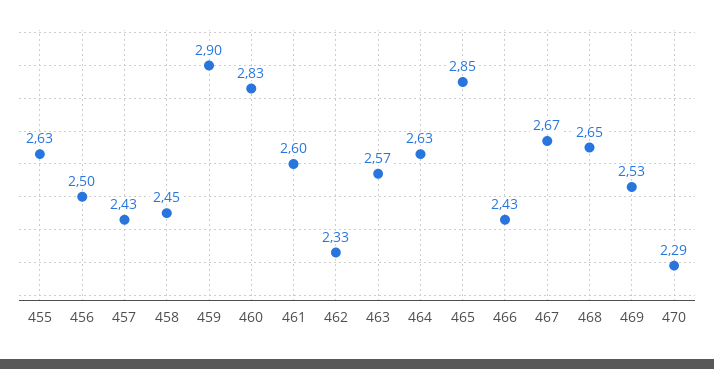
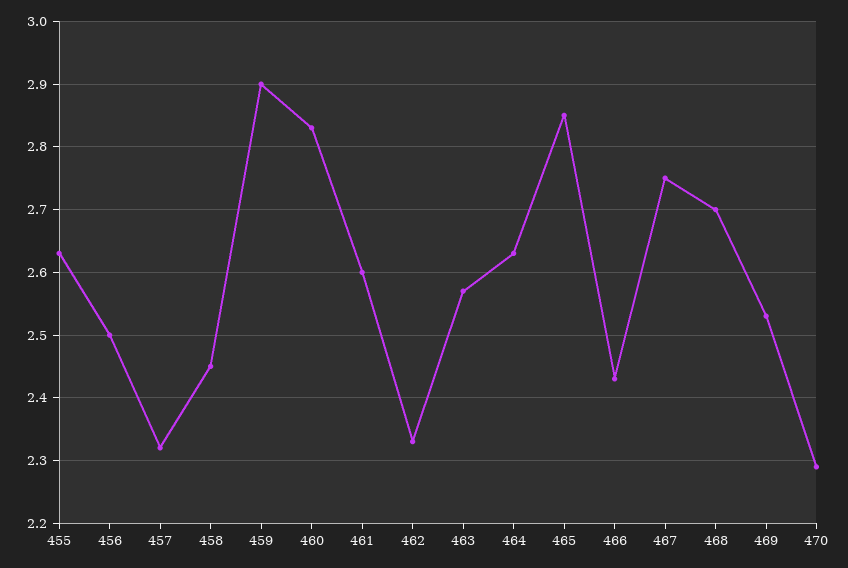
  {
    "455": 2.63,
    "456": 2.5,
-   "457": 2.43,
+   "457": 2.32,
    "458": 2.45,
    "459": 2.9,
    "460": 2.83,
    "461": 2.6,
    "462": 2.33,
    "463": 2.57,
    "464": 2.63,
    "465": 2.85,
    "466": 2.43,
-   "467": 2.67,
+   "467": 2.75,
-   "468": 2.65,
+   "468": 2.7,
    "469": 2.53,
    "470": 2.29
  }

